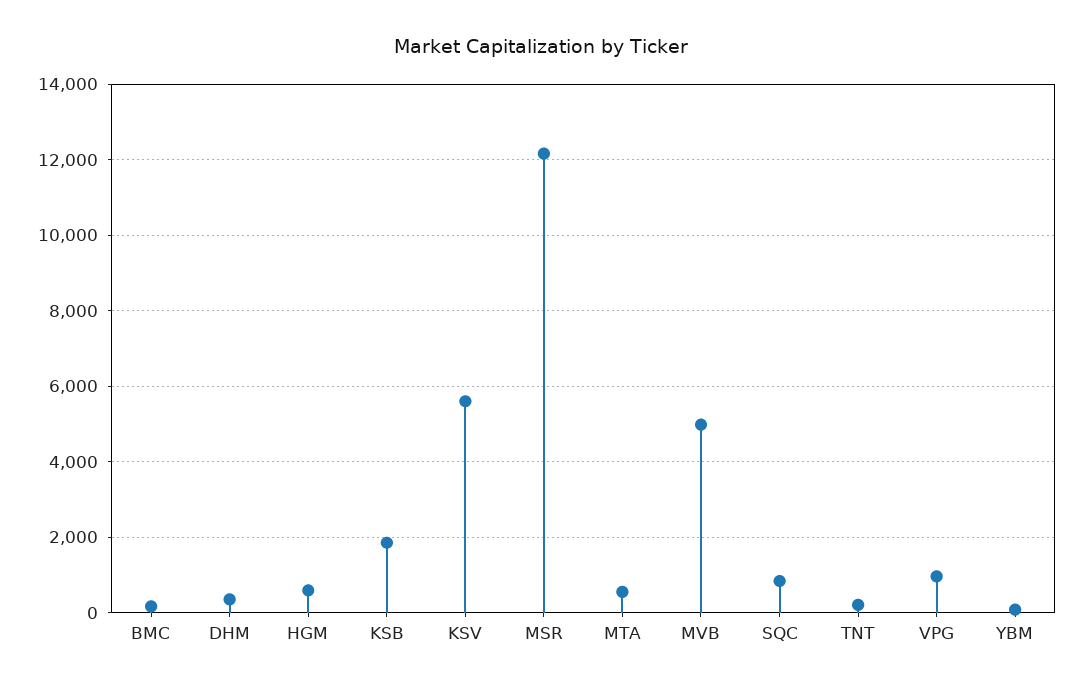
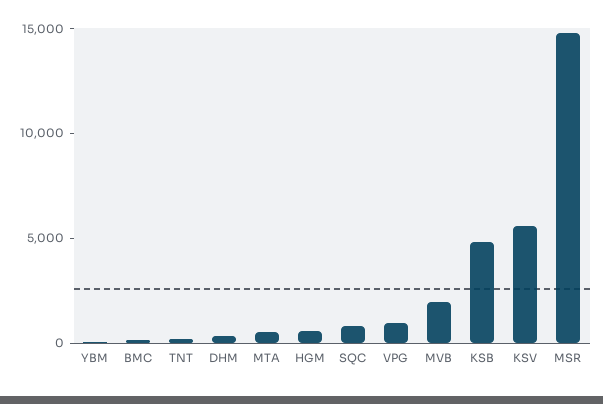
  {
    "BMC": 200,
    "DHM": 400,
    "HGM": 600,
-   "KSB": 1800,
+   "KSB": 5000,
    "KSV": 5600,
-   "MSR": 12200,
+   "MSR": 15000,
    "MTA": 600,
-   "MVB": 5000,
+   "MVB": 2000,
    "SQC": 800,
    "TNT": 200,
    "VPG": 1000,
    "YBM": 0
  }

